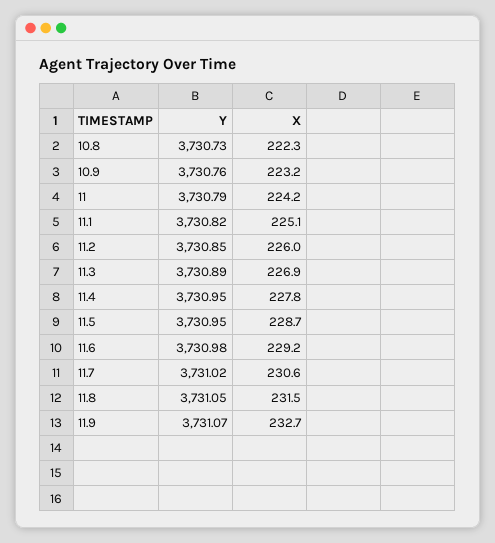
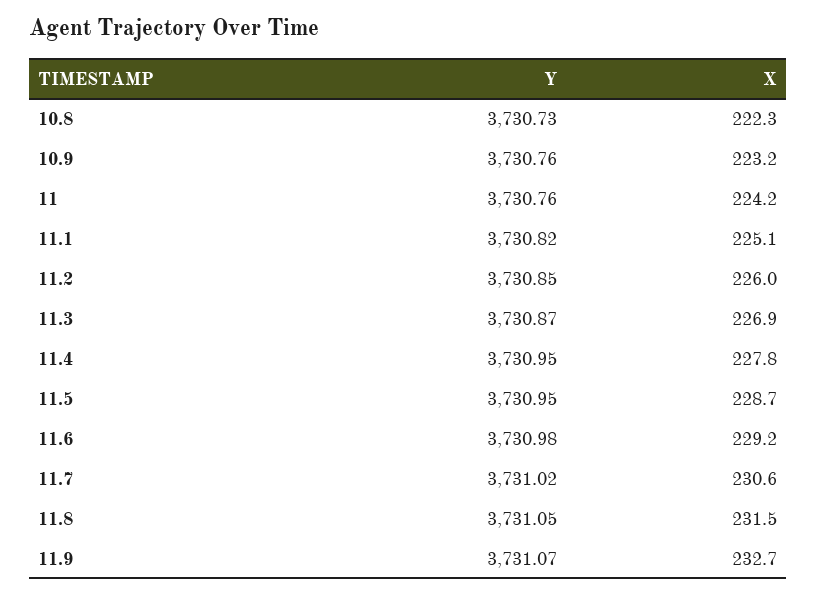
  {
    "Y": {
      "10.8": 3730.73,
      "10.9": 3730.76,
-     "11": 3730.79,
+     "11": 3730.76,
      "11.1": 3730.82,
      "11.2": 3730.85,
-     "11.3": 3730.89,
+     "11.3": 3730.87,
      "11.4": 3730.95,
      "11.5": 3730.95,
      "11.6": 3730.98,
      "11.7": 3731.02,
      "11.8": 3731.05,
      "11.9": 3731.07
    },
    "X": {
      "10.8": 222.3,
      "10.9": 223.2,
      "11": 224.2,
      "11.1": 225.1,
      "11.2": 226,
      "11.3": 226.9,
      "11.4": 227.8,
      "11.5": 228.7,
      "11.6": 229.2,
      "11.7": 230.6,
      "11.8": 231.5,
      "11.9": 232.7
    }
  }

